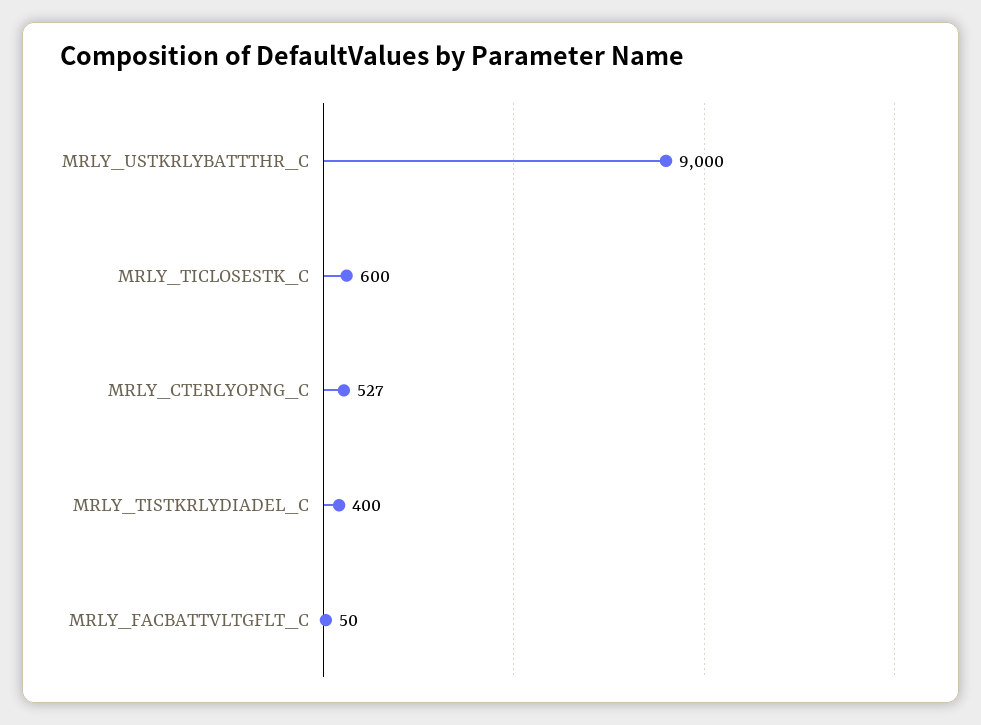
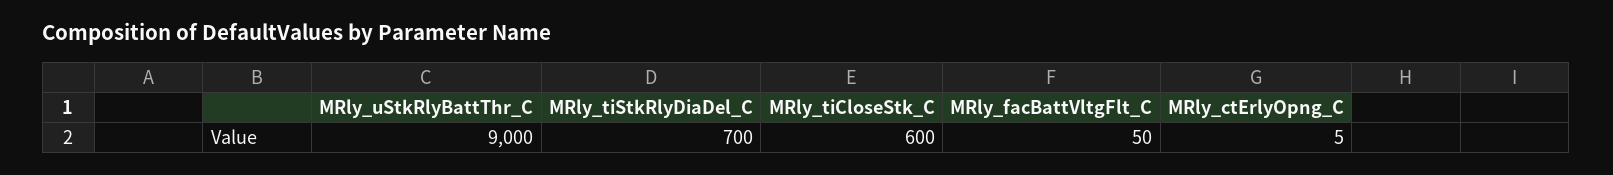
  {
    "MRLY_USTKRLYBATTTHR_C": 9000,
    "MRLY_TICLOSESTK_C": 600,
-   "MRLY_CTERLYOPNG_C": 527,
+   "MRLY_CTERLYOPNG_C": 5,
-   "MRLY_TISTKRLYDIADEL_C": 400,
+   "MRLY_TISTKRLYDIADEL_C": 700,
    "MRLY_FACBATTVLTGFLT_C": 50
  }

